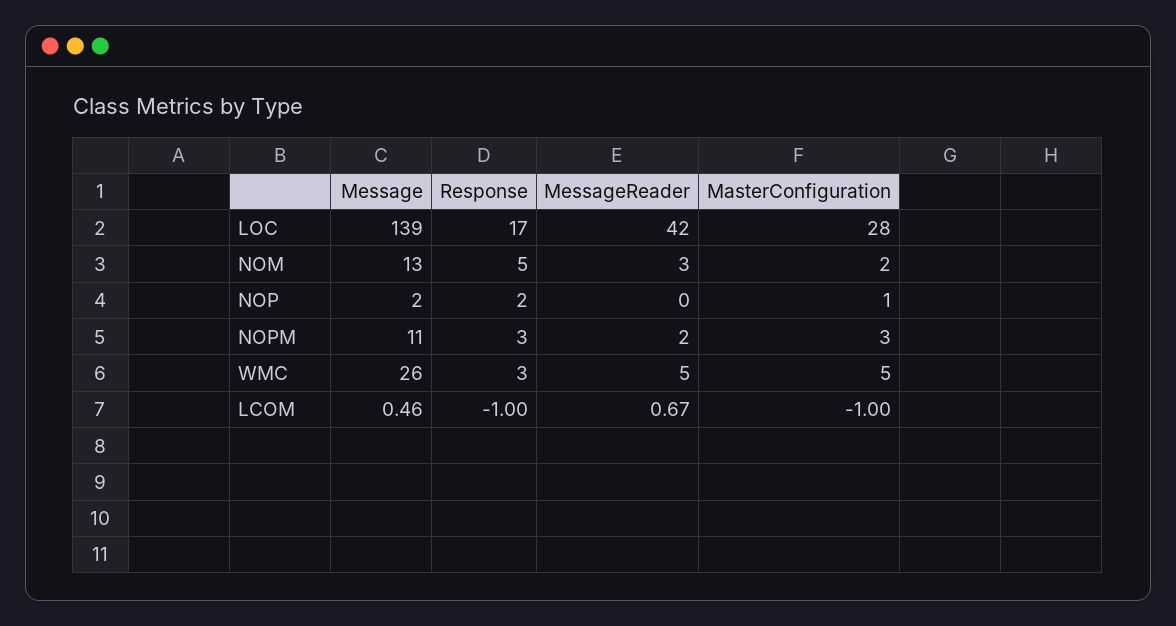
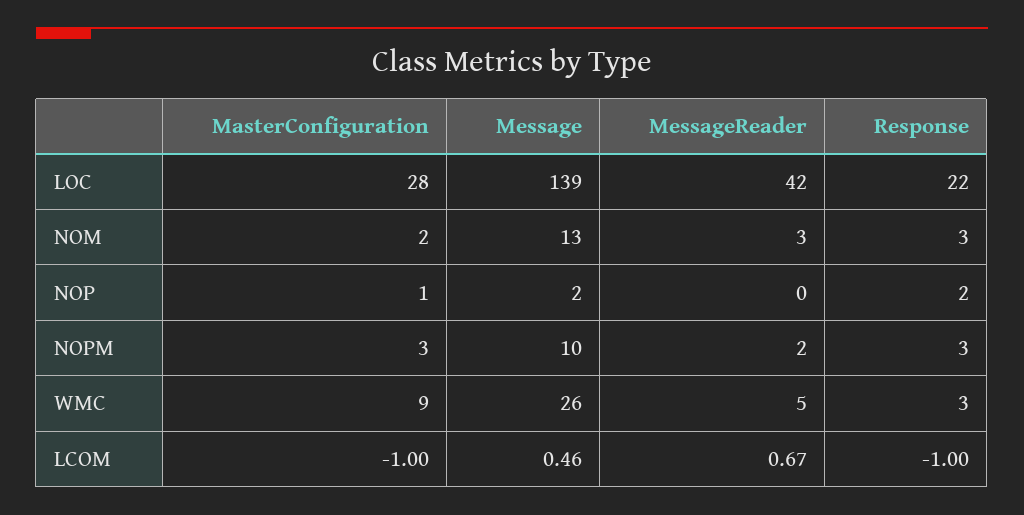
  {
    "Message": {
      "LOC": 139,
      "NOM": 13,
      "NOP": 2,
-     "NOPM": 11,
+     "NOPM": 10,
      "WMC": 26,
      "LCOM": 0.46
    },
    "Response": {
-     "LOC": 17,
+     "LOC": 22,
-     "NOM": 5,
+     "NOM": 3,
      "NOP": 2,
      "NOPM": 3,
      "WMC": 3,
      "LCOM": -1
    },
    "MessageReader": {
      "LOC": 42,
      "NOM": 3,
      "NOP": 0,
      "NOPM": 2,
      "WMC": 5,
      "LCOM": 0.67
    },
    "MasterConfiguration": {
      "LOC": 28,
      "NOM": 2,
      "NOP": 1,
      "NOPM": 3,
-     "WMC": 5,
+     "WMC": 9,
      "LCOM": -1
    }
  }

